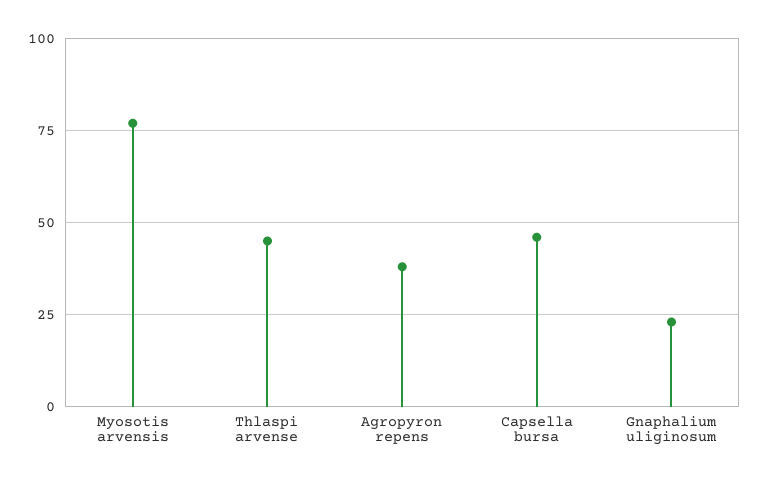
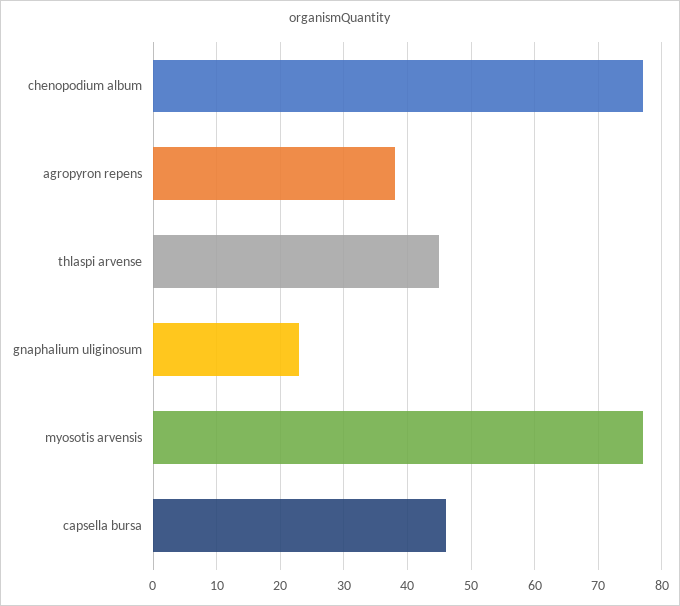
  {
    "Myosotis arvensis": 77,
    "Thlaspi arvense": 45,
    "Agropyron repens": 38,
    "Capsella bursa": 46,
-   "Gnaphalium uliginosum": 23
+   "Gnaphalium uliginosum": 23,
+   "chenopodium album": 77
  }

